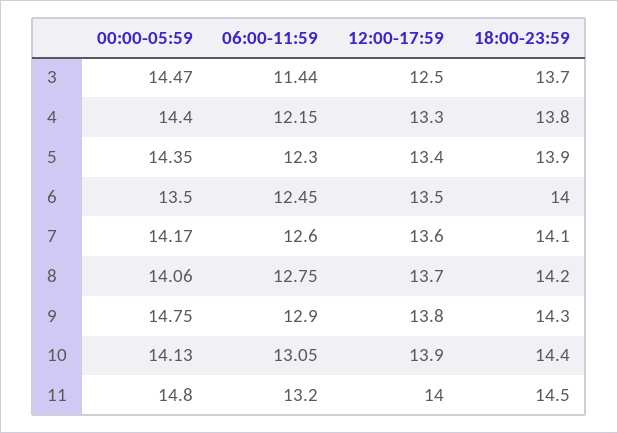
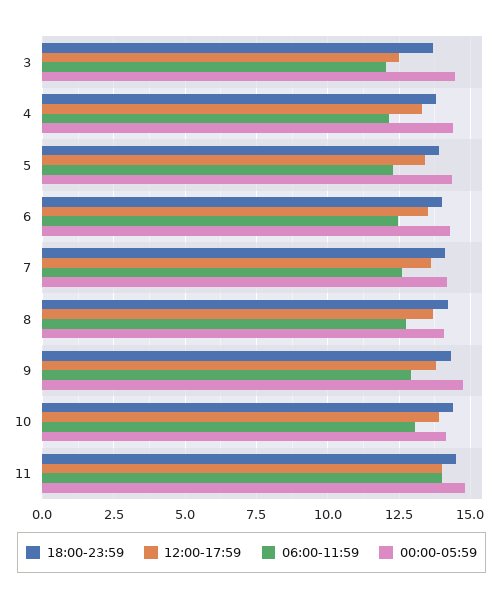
  {
    "00:00-05:59": {
      "3": 14.47,
      "4": 14.4,
      "5": 14.35,
-     "6": 13.5,
+     "6": 14.25,
      "7": 14.17,
      "8": 14.06,
      "9": 14.75,
      "10": 14.13,
      "11": 14.8
    },
    "06:00-11:59": {
-     "3": 11.44,
+     "3": 12,
      "4": 12.15,
      "5": 12.3,
      "6": 12.45,
      "7": 12.6,
      "8": 12.75,
      "9": 12.9,
      "10": 13.05,
-     "11": 13.2
+     "11": 14
    },
    "12:00-17:59": {
      "3": 12.5,
      "4": 13.3,
      "5": 13.4,
      "6": 13.5,
      "7": 13.6,
      "8": 13.7,
      "9": 13.8,
      "10": 13.9,
      "11": 14
    },
    "18:00-23:59": {
      "3": 13.7,
      "4": 13.8,
      "5": 13.9,
      "6": 14,
      "7": 14.1,
      "8": 14.2,
      "9": 14.3,
      "10": 14.4,
      "11": 14.5
    }
  }

